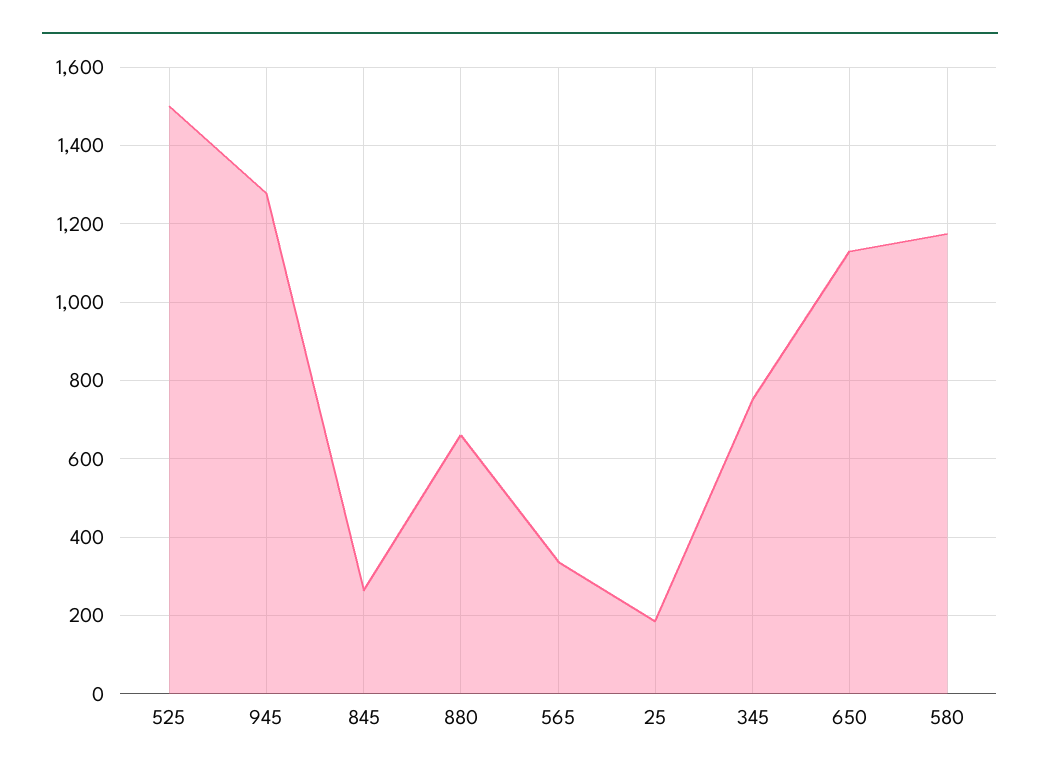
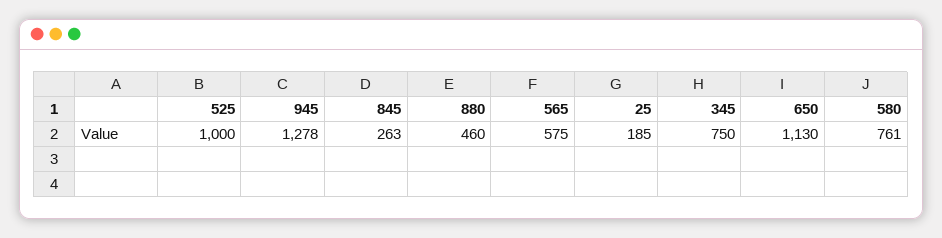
  {
-   "525": 1500,
+   "525": 1000,
    "945": 1278,
    "845": 263,
-   "880": 660,
+   "880": 460,
-   "565": 340,
+   "565": 575,
    "25": 185,
    "345": 750,
    "650": 1130,
-   "580": 1180
+   "580": 761
  }

